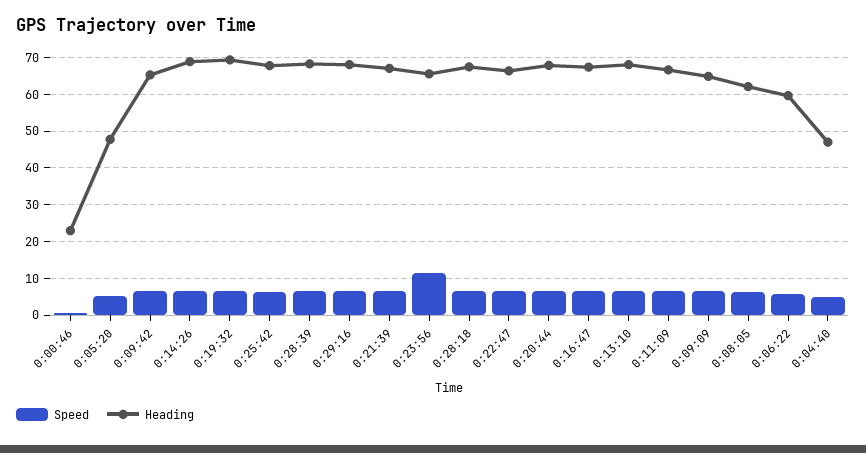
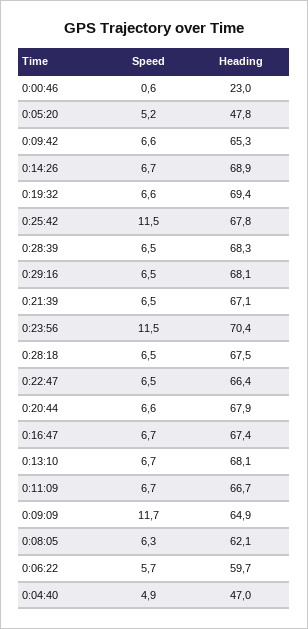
  {
    "Speed": {
      "0:00:46": 0.6,
      "0:05:20": 5.2,
      "0:09:42": 6.6,
      "0:14:26": 6.7,
      "0:19:32": 6.6,
-     "0:25:42": 6,
+     "0:25:42": 11.5,
      "0:28:39": 6.5,
      "0:29:16": 6.5,
      "0:21:39": 6.5,
      "0:23:56": 11.5,
      "0:28:18": 6.5,
      "0:22:47": 6.5,
      "0:20:44": 6.6,
      "0:16:47": 6.7,
      "0:13:10": 6.7,
      "0:11:09": 6.7,
-     "0:09:09": 6,
+     "0:09:09": 11.7,
      "0:08:05": 6.3,
      "0:06:22": 5.7,
      "0:04:40": 4.9
    },
    "Heading": {
      "0:00:46": 23,
      "0:05:20": 47.8,
      "0:09:42": 65.3,
      "0:14:26": 68.9,
      "0:19:32": 69.4,
      "0:25:42": 67.8,
      "0:28:39": 68.3,
      "0:29:16": 68.1,
      "0:21:39": 67.1,
-     "0:23:56": 66,
+     "0:23:56": 70.4,
      "0:28:18": 67.5,
      "0:22:47": 66.4,
      "0:20:44": 67.9,
      "0:16:47": 67.4,
      "0:13:10": 68.1,
      "0:11:09": 66.7,
      "0:09:09": 64.9,
      "0:08:05": 62.1,
      "0:06:22": 59.7,
      "0:04:40": 47
    }
  }

